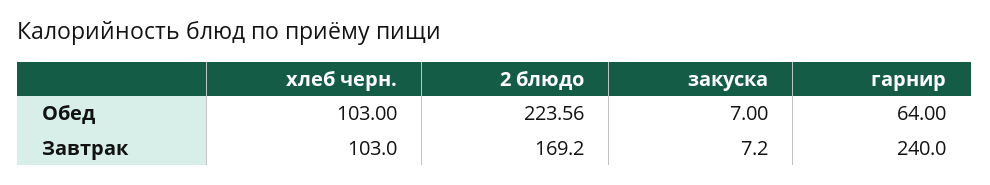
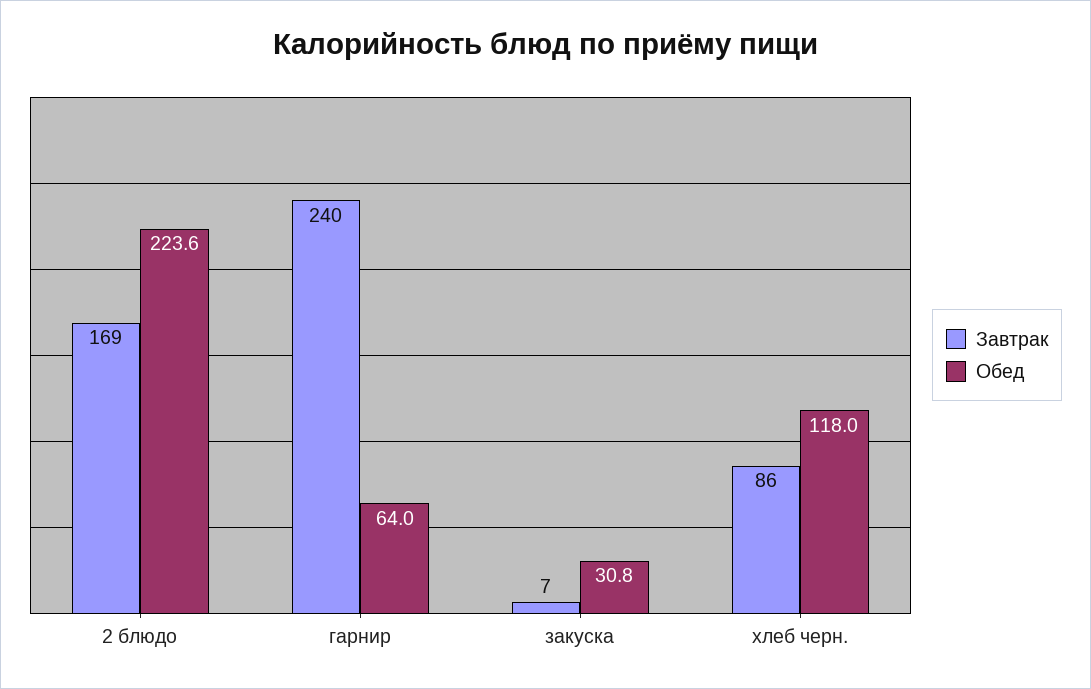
  {
    "Обед": {
-     "хлеб черн.": 103,
+     "хлеб черн.": 118,
      "2 блюдо": 223.56,
-     "закуска": 7,
+     "закуска": 30.8,
      "гарнир": 64
    },
    "Завтрак": {
-     "хлеб черн.": 103,
+     "хлеб черн.": 86,
      "2 блюдо": 169.2,
      "закуска": 7.2,
      "гарнир": 240
    }
  }

